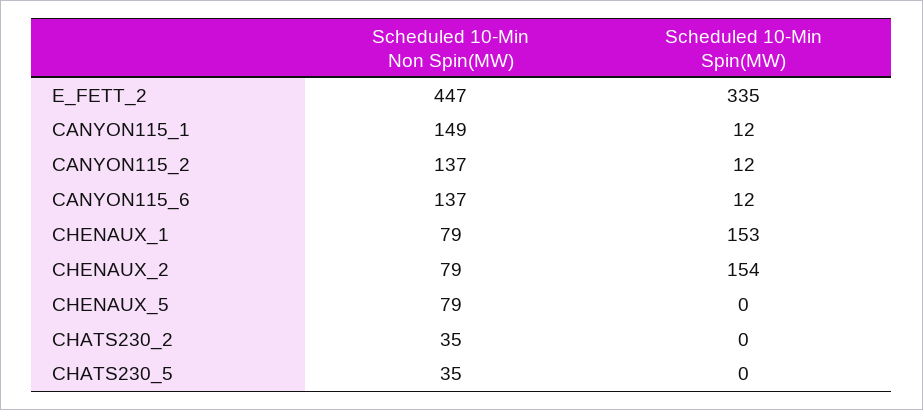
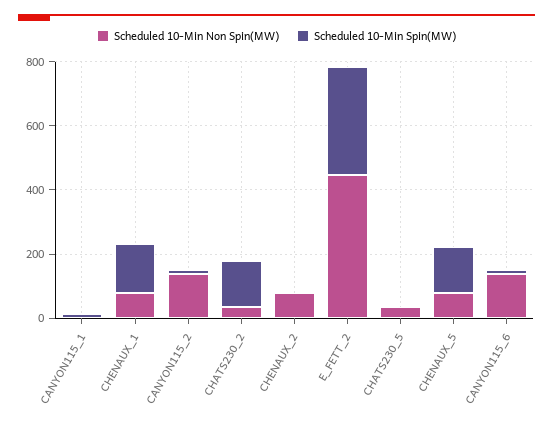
  {
    "Scheduled 10-Min Non Spin(MW)": {
      "E_FETT_2": 447,
-     "CANYON115_1": 149,
+     "CANYON115_1": 0,
      "CANYON115_2": 137,
      "CANYON115_6": 137,
      "CHENAUX_1": 79,
      "CHENAUX_2": 79,
      "CHENAUX_5": 79,
      "CHATS230_2": 35,
      "CHATS230_5": 35
    },
    "Scheduled 10-Min Spin(MW)": {
      "E_FETT_2": 335,
      "CANYON115_1": 12,
      "CANYON115_2": 12,
      "CANYON115_6": 12,
      "CHENAUX_1": 153,
-     "CHENAUX_2": 154,
+     "CHENAUX_2": 0,
-     "CHENAUX_5": 0,
+     "CHENAUX_5": 150,
-     "CHATS230_2": 0,
+     "CHATS230_2": 150,
      "CHATS230_5": 0
    }
  }

